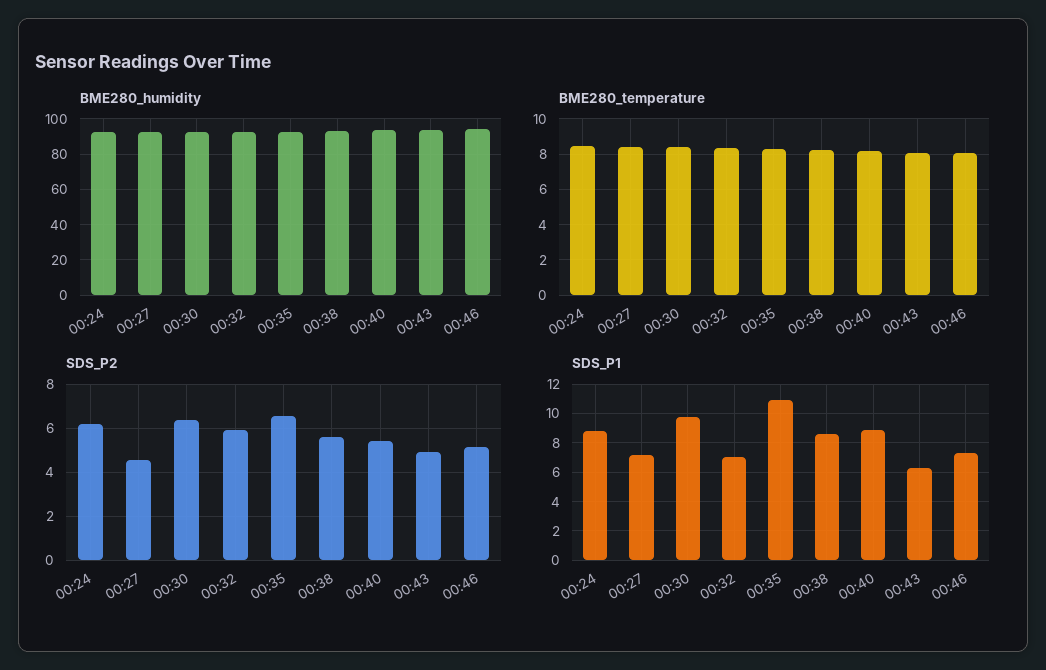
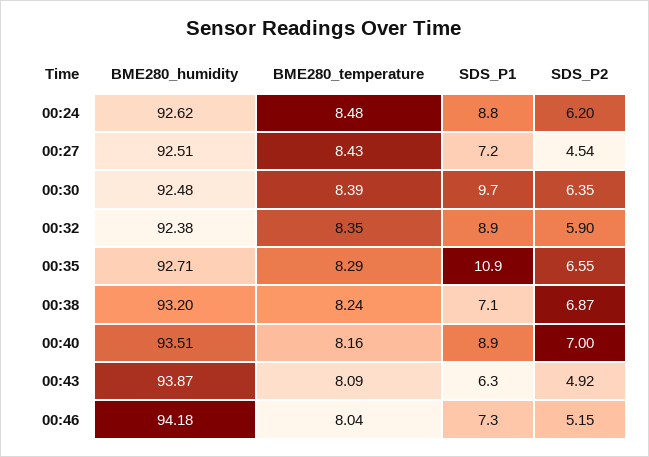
  {
    "BME280_humidity": {
      "00:24": 92.62,
      "00:27": 92.51,
      "00:30": 92.48,
      "00:32": 92.38,
      "00:35": 92.71,
      "00:38": 93.2,
      "00:40": 93.51,
      "00:43": 93.87,
      "00:46": 94.18
    },
    "BME280_temperature": {
      "00:24": 8.48,
      "00:27": 8.43,
      "00:30": 8.39,
      "00:32": 8.35,
      "00:35": 8.29,
      "00:38": 8.24,
      "00:40": 8.16,
      "00:43": 8.09,
      "00:46": 8.04
    },
    "SDS_P2": {
      "00:24": 6.2,
      "00:27": 4.54,
      "00:30": 6.35,
      "00:32": 5.9,
      "00:35": 6.55,
-     "00:38": 5.5,
+     "00:38": 6.87,
-     "00:40": 5.5,
+     "00:40": 7,
      "00:43": 4.92,
      "00:46": 5.15
    },
    "SDS_P1": {
      "00:24": 8.8,
      "00:27": 7.2,
      "00:30": 9.7,
-     "00:32": 7,
+     "00:32": 8.9,
      "00:35": 10.9,
-     "00:38": 8.5,
+     "00:38": 7.1,
      "00:40": 8.9,
      "00:43": 6.3,
      "00:46": 7.3
    }
  }

